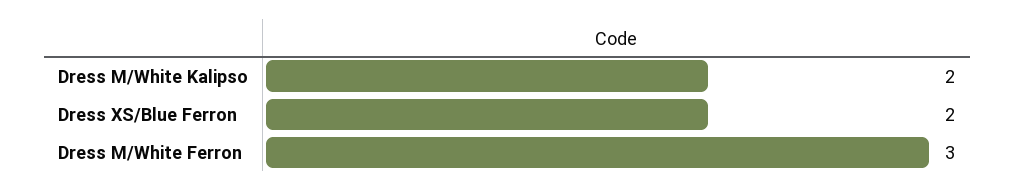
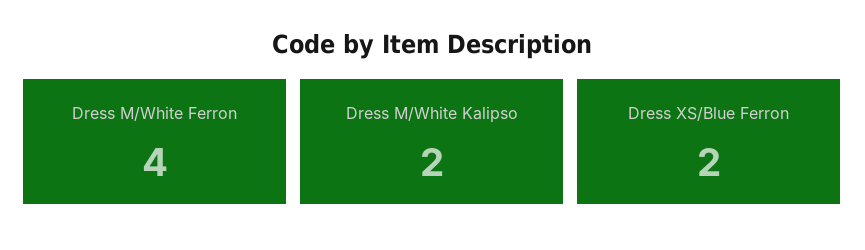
  {
    "Dress M/White Kalipso": 2,
    "Dress XS/Blue Ferron": 2,
-   "Dress M/White Ferron": 3
+   "Dress M/White Ferron": 4
  }

